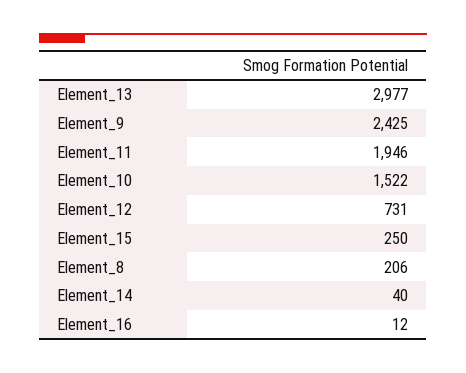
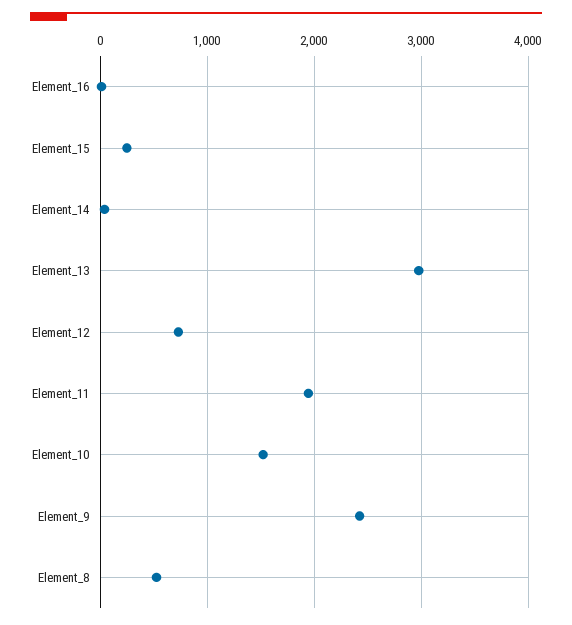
  {
    "Element_13": 2977,
    "Element_9": 2425,
    "Element_11": 1946,
    "Element_10": 1522,
    "Element_12": 731,
    "Element_15": 250,
-   "Element_8": 206,
+   "Element_8": 500,
    "Element_14": 40,
    "Element_16": 12
  }

